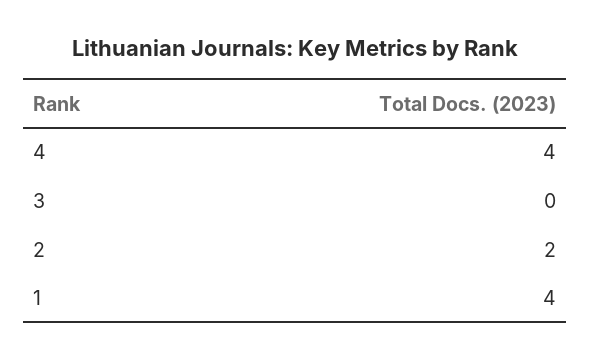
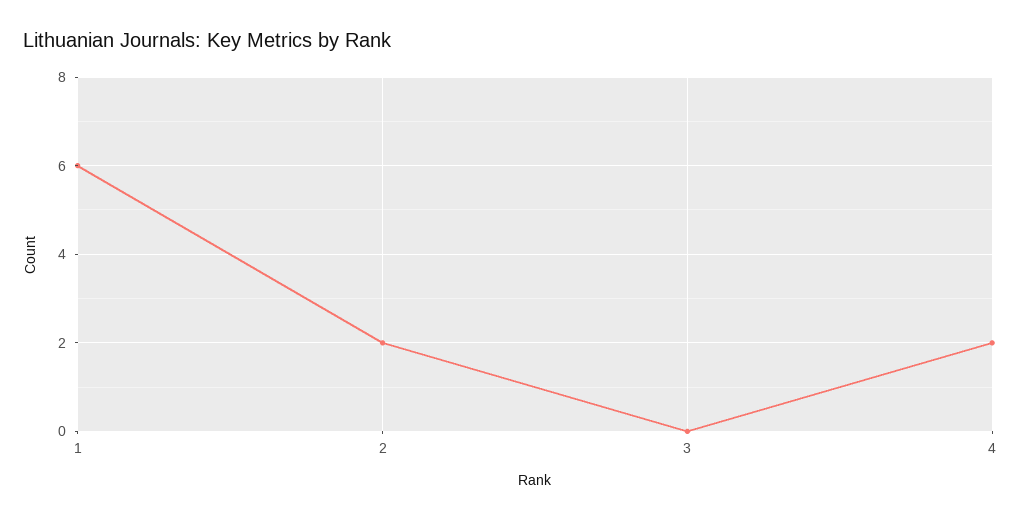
  {
-   "4": 4,
+   "4": 2,
    "3": 0,
    "2": 2,
-   "1": 4
+   "1": 6
  }

